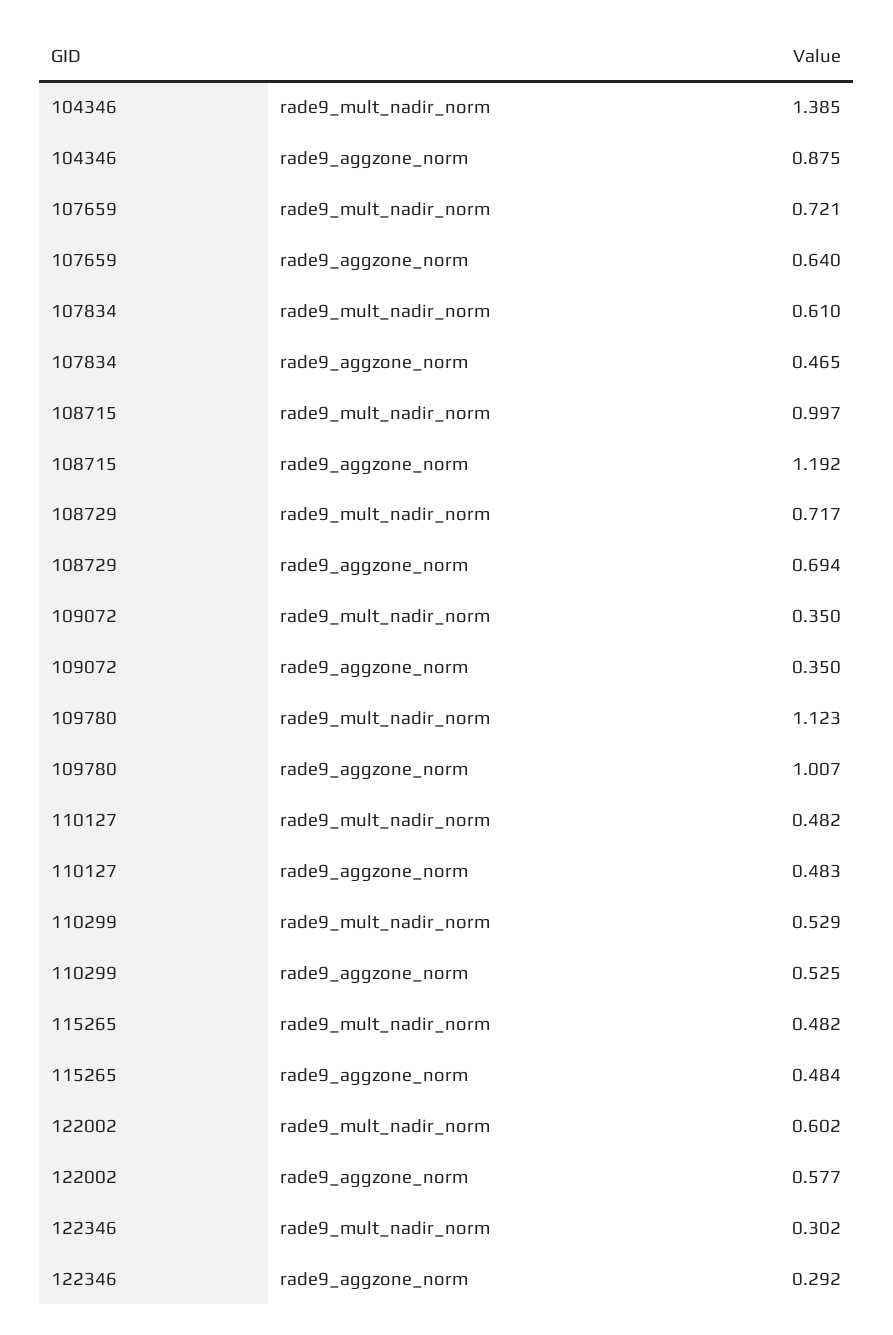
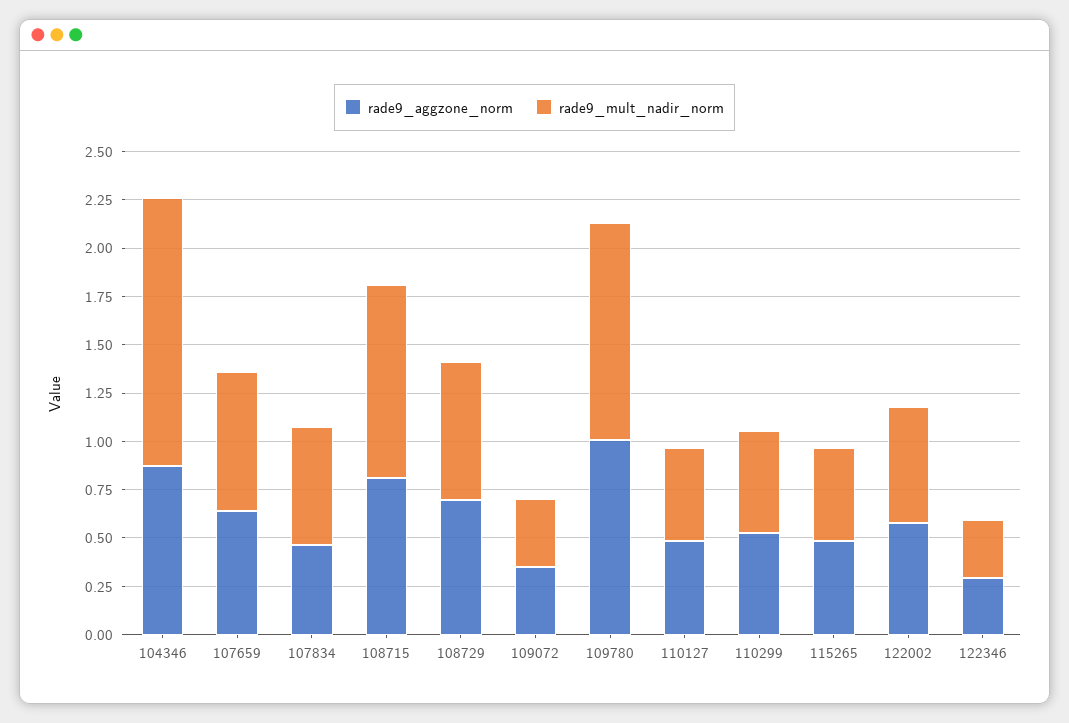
  {
    "rade9_mult_nadir_norm": {
      "104346": 1.385,
      "107659": 0.721,
      "107834": 0.61,
      "108715": 0.997,
      "108729": 0.717,
      "109072": 0.35,
      "109780": 1.123,
      "110127": 0.482,
      "110299": 0.529,
      "115265": 0.482,
      "122002": 0.602,
      "122346": 0.302
    },
    "rade9_aggzone_norm": {
      "104346": 0.875,
      "107659": 0.64,
      "107834": 0.465,
-     "108715": 1.192,
+     "108715": 0.8,
      "108729": 0.694,
      "109072": 0.35,
      "109780": 1.007,
      "110127": 0.483,
      "110299": 0.525,
      "115265": 0.484,
      "122002": 0.577,
      "122346": 0.292
    }
  }

